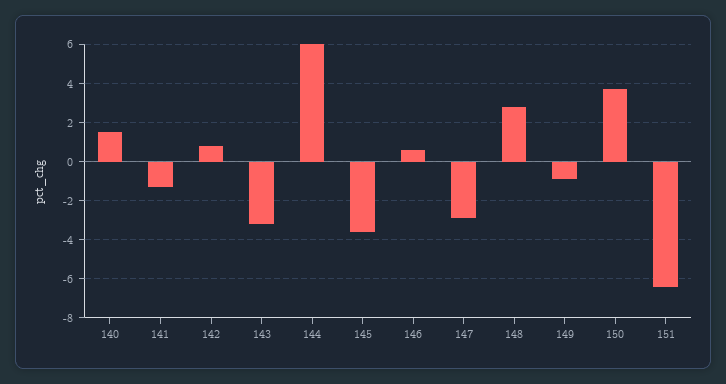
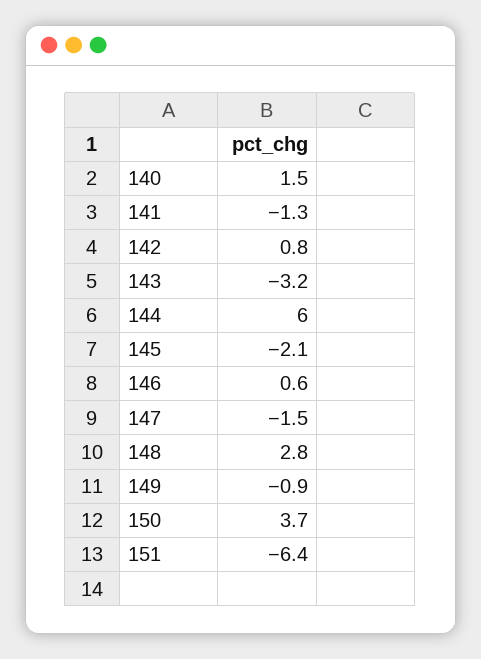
  {
    "140": 1.5,
    "141": -1.3,
    "142": 0.8,
    "143": -3.2,
    "144": 6,
-   "145": -3.5,
+   "145": -2.1,
    "146": 0.6,
-   "147": -3,
+   "147": -1.5,
    "148": 2.8,
    "149": -0.9,
    "150": 3.7,
    "151": -6.4
  }

